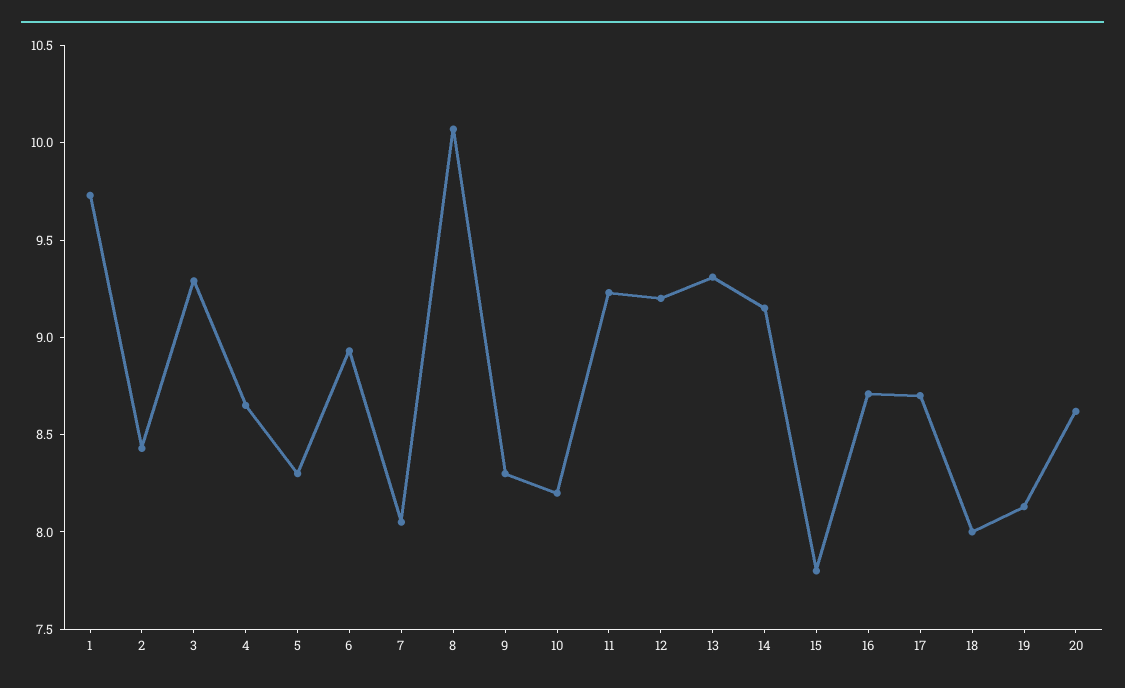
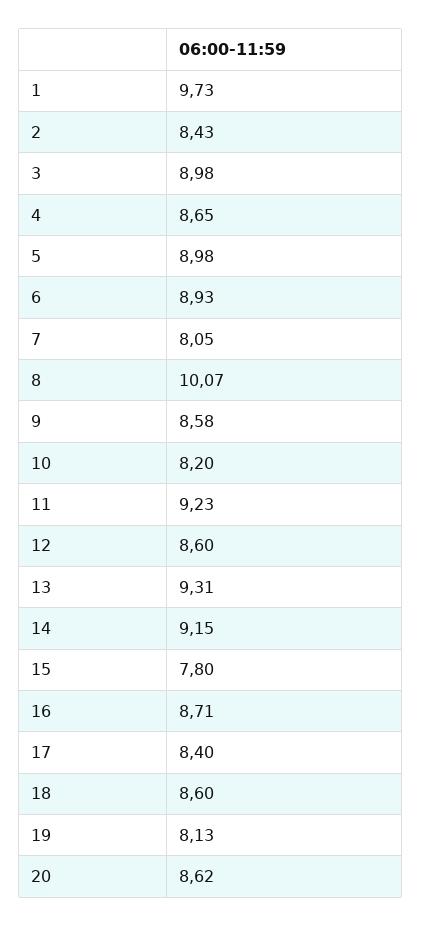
  {
    "1": 9.73,
    "2": 8.43,
-   "3": 9.3,
+   "3": 8.98,
    "4": 8.65,
-   "5": 8.3,
+   "5": 8.98,
    "6": 8.93,
    "7": 8.05,
    "8": 10.07,
-   "9": 8.3,
+   "9": 8.58,
    "10": 8.2,
    "11": 9.23,
-   "12": 9.2,
+   "12": 8.6,
    "13": 9.31,
    "14": 9.15,
    "15": 7.8,
    "16": 8.71,
-   "17": 8.7,
+   "17": 8.4,
-   "18": 8,
+   "18": 8.6,
    "19": 8.13,
    "20": 8.62
  }

